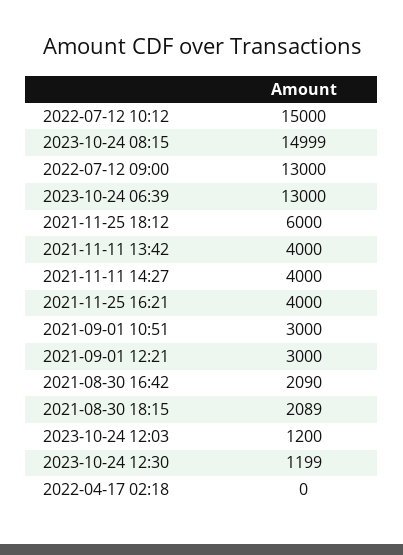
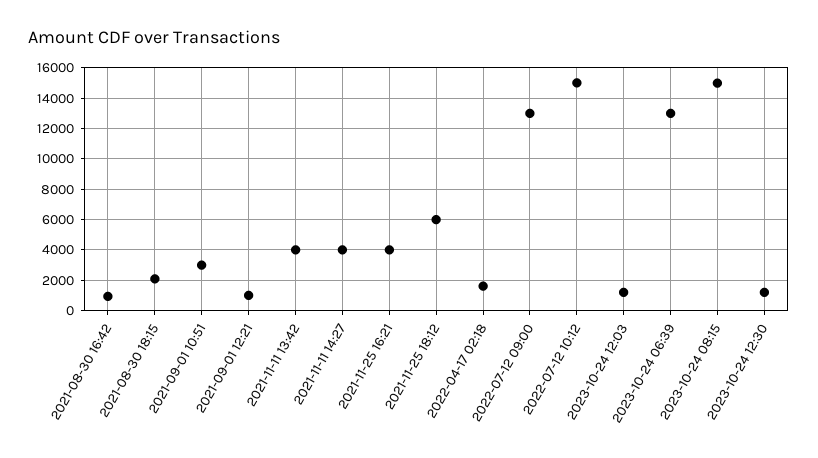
  {
    "2022-07-12 10:12": 15000,
    "2023-10-24 08:15": 14999,
    "2022-07-12 09:00": 13000,
    "2023-10-24 06:39": 13000,
    "2021-11-25 18:12": 6000,
    "2021-11-11 13:42": 4000,
    "2021-11-11 14:27": 4000,
    "2021-11-25 16:21": 4000,
    "2021-09-01 10:51": 3000,
-   "2021-09-01 12:21": 3000,
+   "2021-09-01 12:21": 1000,
-   "2021-08-30 16:42": 2090,
+   "2021-08-30 16:42": 1000,
    "2021-08-30 18:15": 2089,
    "2023-10-24 12:03": 1200,
    "2023-10-24 12:30": 1199,
-   "2022-04-17 02:18": 0
+   "2022-04-17 02:18": 1500
  }

